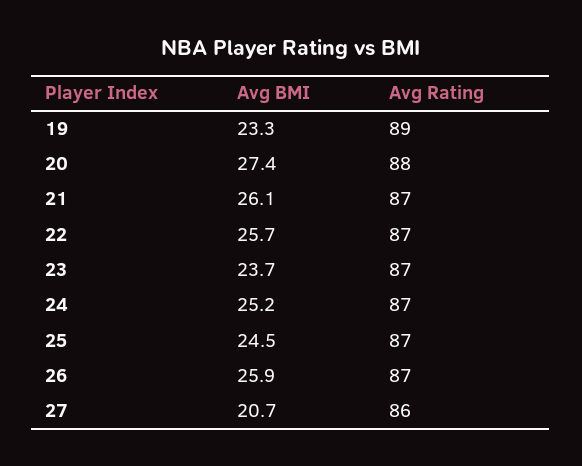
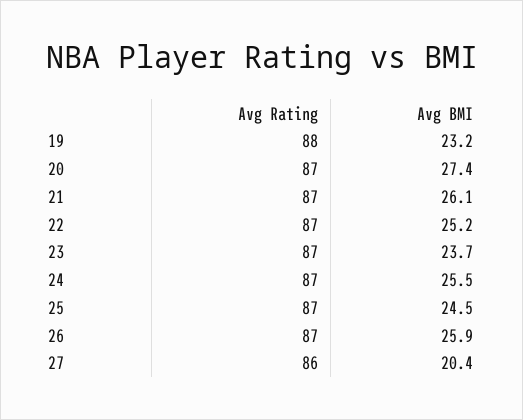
  {
    "Avg BMI": {
-     "19": 23.3,
+     "19": 23.2,
      "20": 27.4,
      "21": 26.1,
-     "22": 25.7,
+     "22": 25.2,
      "23": 23.7,
-     "24": 25.2,
+     "24": 25.5,
      "25": 24.5,
      "26": 25.9,
-     "27": 20.7
+     "27": 20.4
    },
    "Avg Rating": {
-     "19": 89,
+     "19": 88,
-     "20": 88,
+     "20": 87,
      "21": 87,
      "22": 87,
      "23": 87,
      "24": 87,
      "25": 87,
      "26": 87,
      "27": 86
    }
  }

